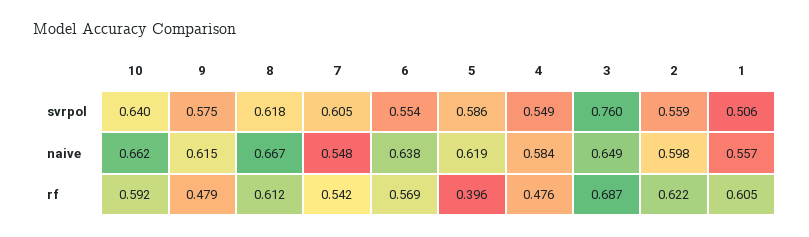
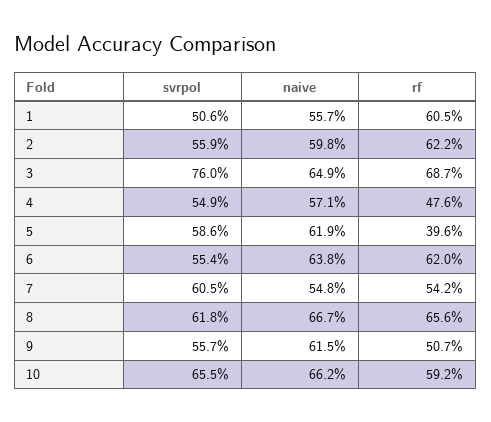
  {
    "10": {
-     "svrpol": 0.64,
+     "svrpol": 0.655,
      "naive": 0.662,
      "rf": 0.592
    },
    "9": {
-     "svrpol": 0.575,
+     "svrpol": 0.557,
      "naive": 0.615,
-     "rf": 0.479
+     "rf": 0.507
    },
    "8": {
      "svrpol": 0.618,
      "naive": 0.667,
-     "rf": 0.612
+     "rf": 0.656
    },
    "7": {
      "svrpol": 0.605,
      "naive": 0.548,
      "rf": 0.542
    },
    "6": {
      "svrpol": 0.554,
      "naive": 0.638,
-     "rf": 0.569
+     "rf": 0.62
    },
    "5": {
      "svrpol": 0.586,
      "naive": 0.619,
      "rf": 0.396
    },
    "4": {
      "svrpol": 0.549,
-     "naive": 0.584,
+     "naive": 0.571,
      "rf": 0.476
    },
    "3": {
      "svrpol": 0.76,
      "naive": 0.649,
      "rf": 0.687
    },
    "2": {
      "svrpol": 0.559,
      "naive": 0.598,
      "rf": 0.622
    },
    "1": {
      "svrpol": 0.506,
      "naive": 0.557,
      "rf": 0.605
    }
  }

